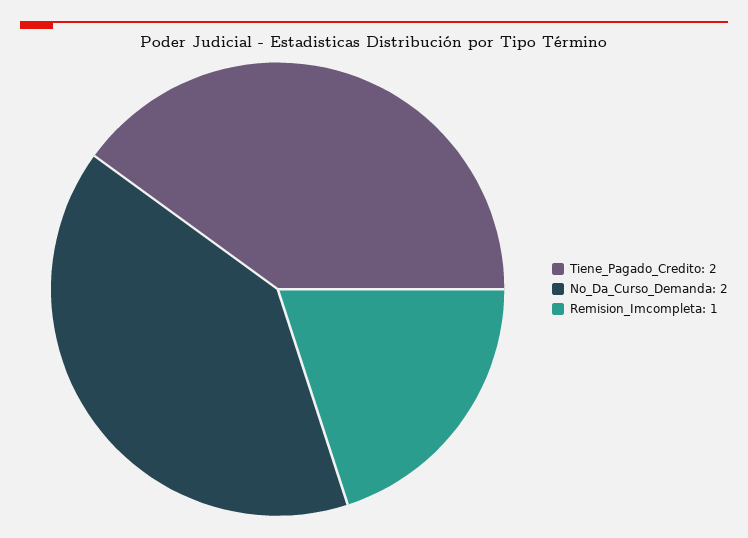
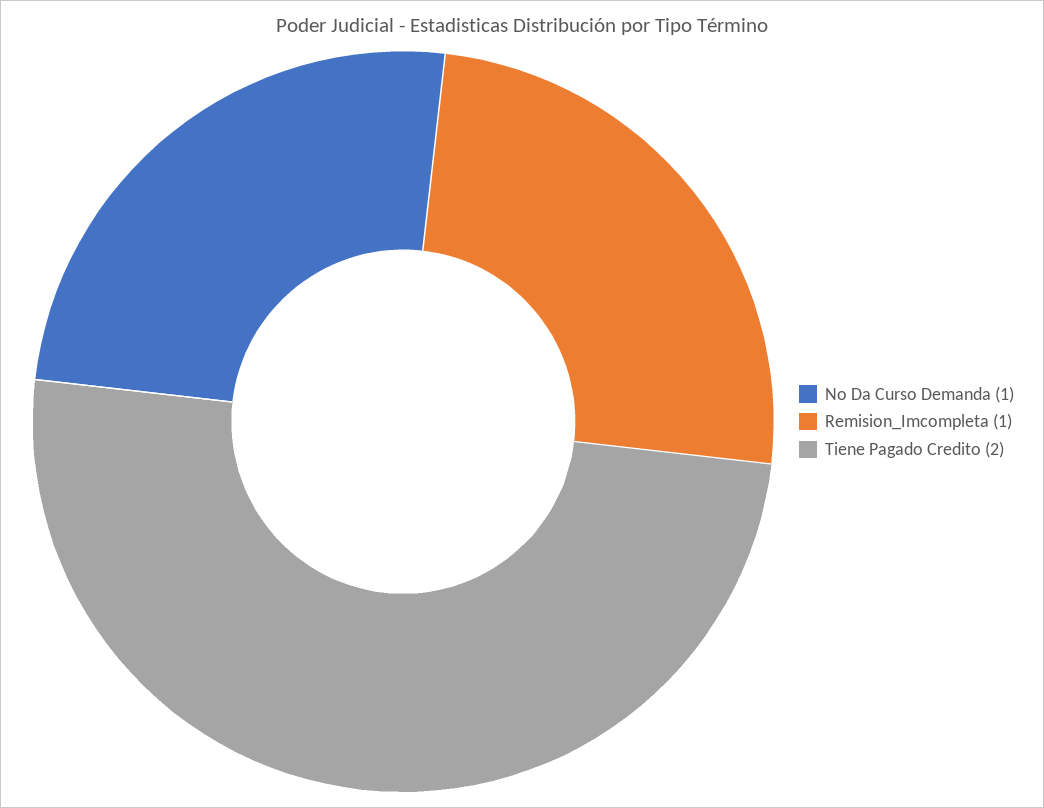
  {
    "Tiene_Pagado_Credito": 2,
-   "No_Da_Curso_Demanda": 2,
+   "No_Da_Curso_Demanda": 1,
    "Remision_Imcompleta": 1
  }

